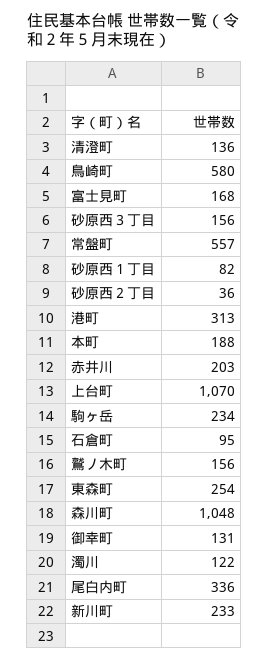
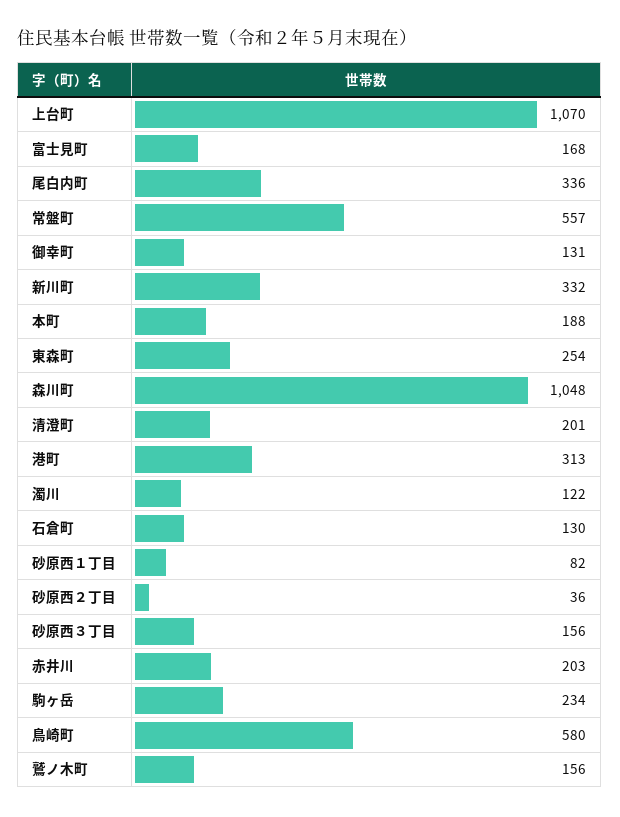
  {
-   "清澄町": 136,
+   "清澄町": 201,
    "鳥崎町": 580,
    "富士見町": 168,
    "砂原西３丁目": 156,
    "常盤町": 557,
    "砂原西１丁目": 82,
    "砂原西２丁目": 36,
    "港町": 313,
    "本町": 188,
    "赤井川": 203,
    "上台町": 1070,
    "駒ヶ岳": 234,
-   "石倉町": 95,
+   "石倉町": 130,
    "鷲ノ木町": 156,
    "東森町": 254,
    "森川町": 1048,
    "御幸町": 131,
    "濁川": 122,
    "尾白内町": 336,
-   "新川町": 233
+   "新川町": 332
  }

